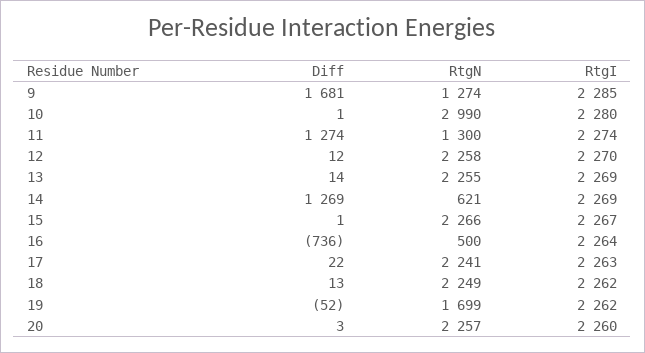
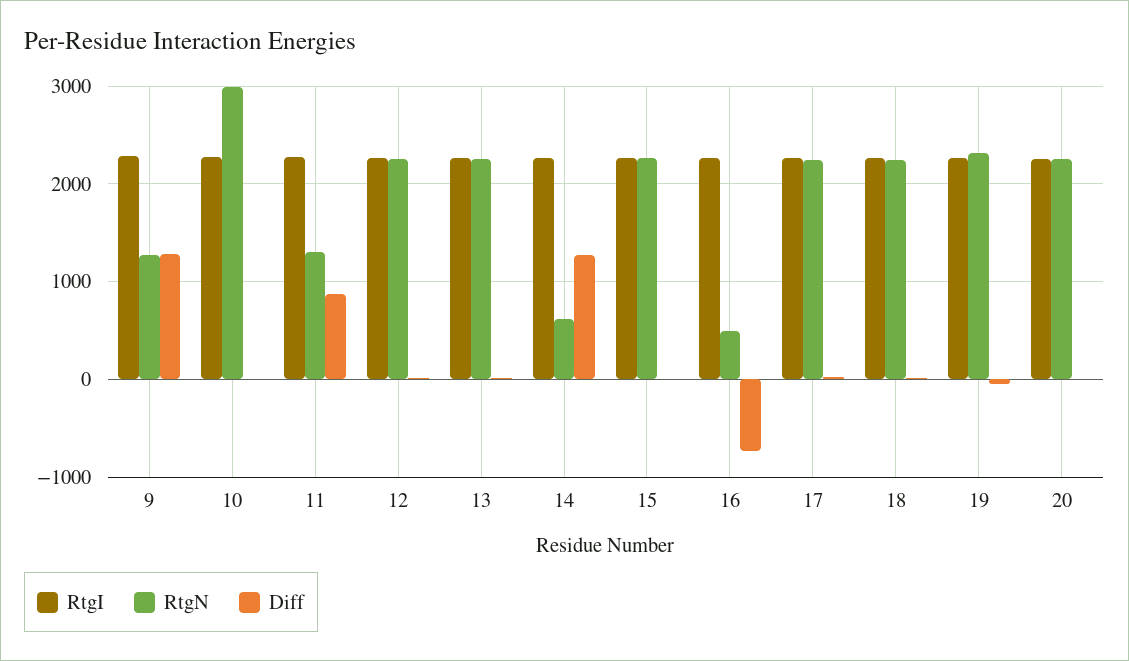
  {
    "Diff": {
-     "9": 1681,
+     "9": 1300,
      "10": 1,
-     "11": 1274,
+     "11": 900,
      "12": 12,
      "13": 14,
      "14": 1269,
      "15": 1,
      "16": -736,
      "17": 22,
      "18": 13,
      "19": -52,
      "20": 3
    },
    "RtgN": {
      "9": 1274,
      "10": 2990,
      "11": 1300,
      "12": 2258,
      "13": 2255,
      "14": 621,
      "15": 2266,
      "16": 500,
      "17": 2241,
      "18": 2249,
-     "19": 1699,
+     "19": 2300,
      "20": 2257
    },
    "RtgI": {
      "9": 2285,
      "10": 2280,
      "11": 2274,
      "12": 2270,
      "13": 2269,
      "14": 2269,
      "15": 2267,
      "16": 2264,
      "17": 2263,
      "18": 2262,
      "19": 2262,
      "20": 2260
    }
  }

